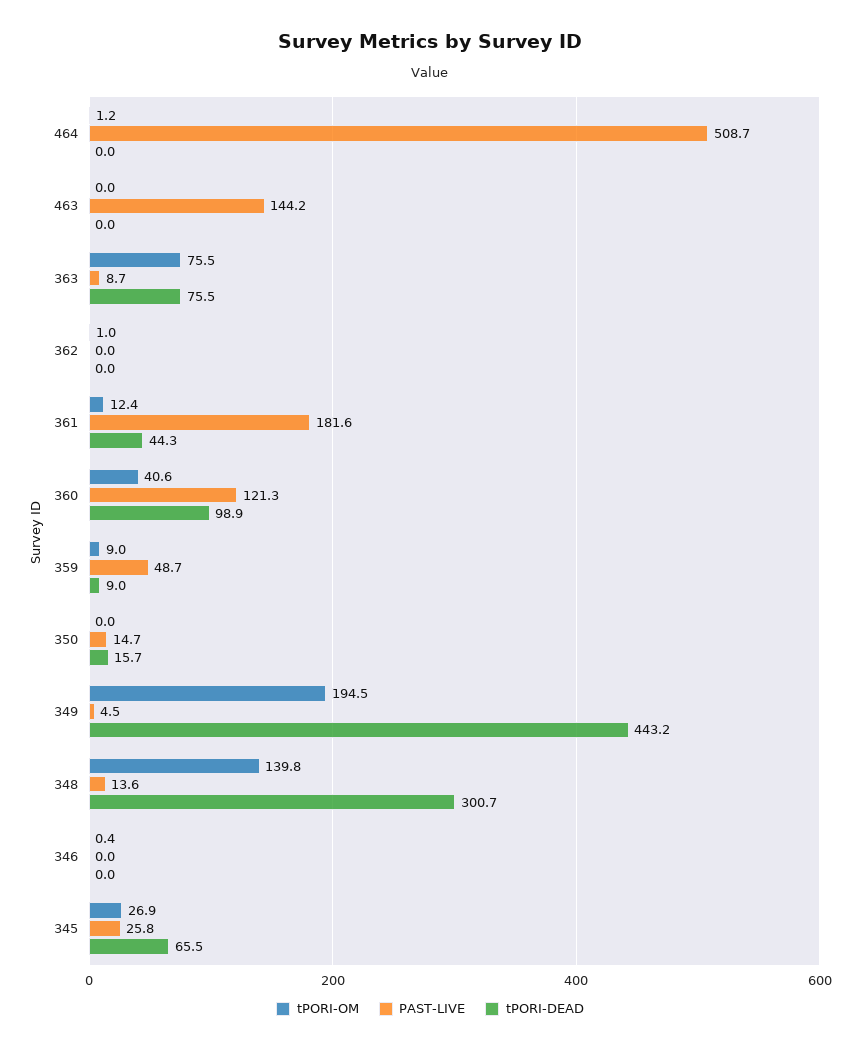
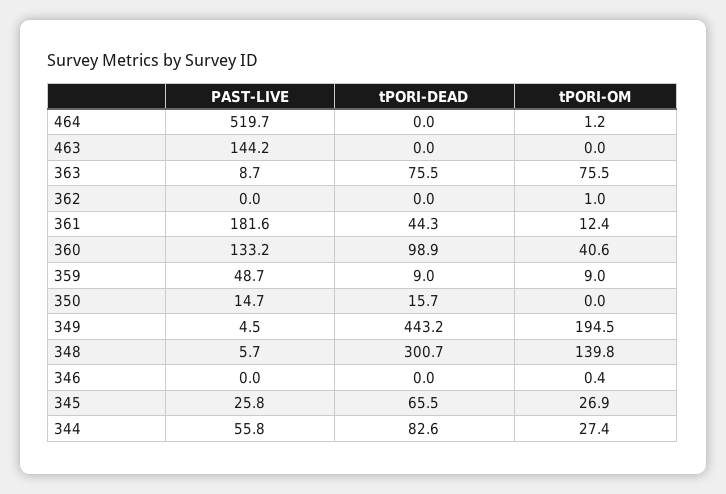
  {
    "tPORI-OM": {
      "464": 1.2,
      "463": 0,
      "363": 75.5,
      "362": 1,
      "361": 12.4,
      "360": 40.6,
      "359": 9,
      "350": 0,
      "349": 194.5,
      "348": 139.8,
      "346": 0.4,
-     "345": 26.9
+     "345": 26.9,
+     "344": 27.4
    },
    "PAST-LIVE": {
-     "464": 508.7,
+     "464": 519.7,
      "463": 144.2,
      "363": 8.7,
      "362": 0,
      "361": 181.6,
-     "360": 121.3,
+     "360": 133.2,
      "359": 48.7,
      "350": 14.7,
      "349": 4.5,
-     "348": 13.6,
+     "348": 5.7,
      "346": 0,
-     "345": 25.8
+     "345": 25.8,
+     "344": 55.8
    },
    "tPORI-DEAD": {
      "464": 0,
      "463": 0,
      "363": 75.5,
      "362": 0,
      "361": 44.3,
      "360": 98.9,
      "359": 9,
      "350": 15.7,
      "349": 443.2,
      "348": 300.7,
      "346": 0,
-     "345": 65.5
+     "345": 65.5,
+     "344": 82.6
    }
  }

